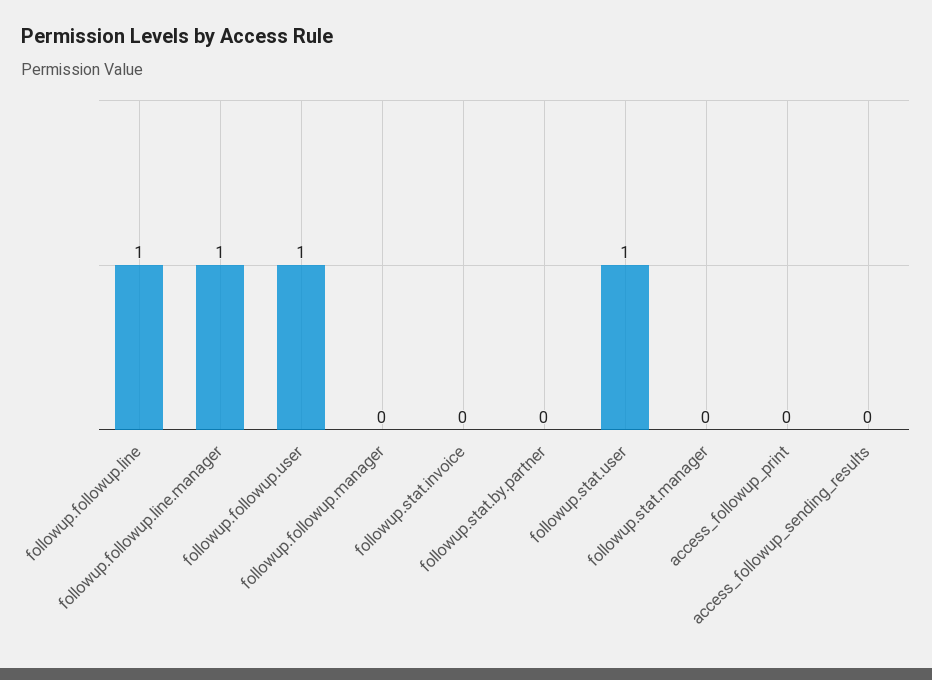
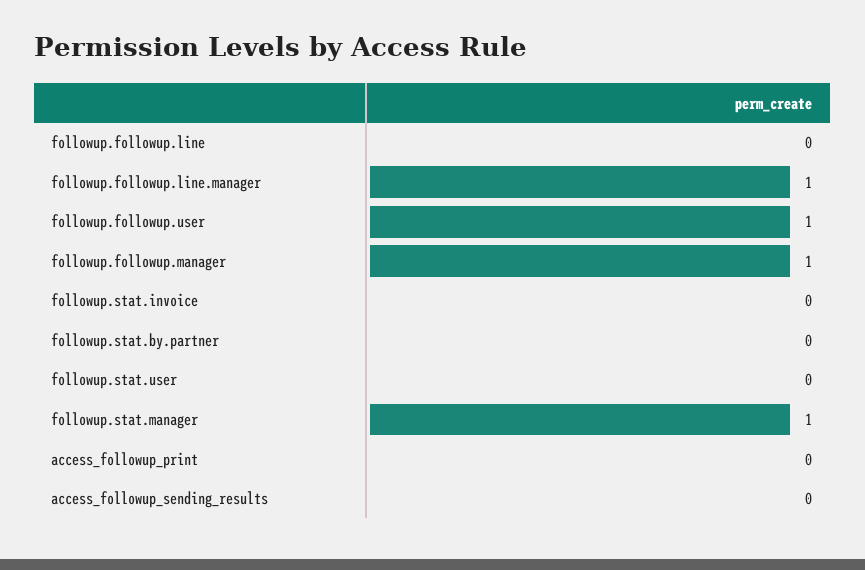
  {
-   "followup.followup.line": 1,
+   "followup.followup.line": 0,
    "followup.followup.line.manager": 1,
    "followup.followup.user": 1,
-   "followup.followup.manager": 0,
+   "followup.followup.manager": 1,
    "followup.stat.invoice": 0,
    "followup.stat.by.partner": 0,
-   "followup.stat.user": 1,
+   "followup.stat.user": 0,
-   "followup.stat.manager": 0,
+   "followup.stat.manager": 1,
    "access_followup_print": 0,
    "access_followup_sending_results": 0
  }

